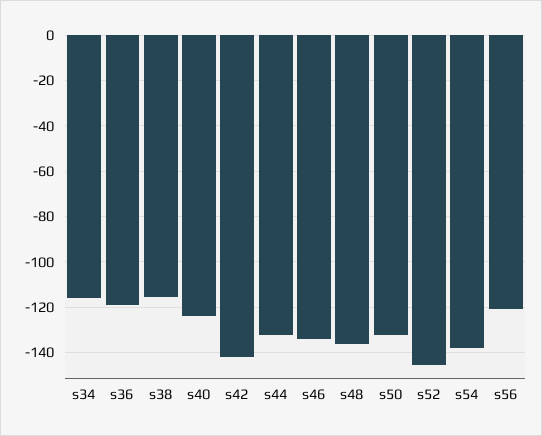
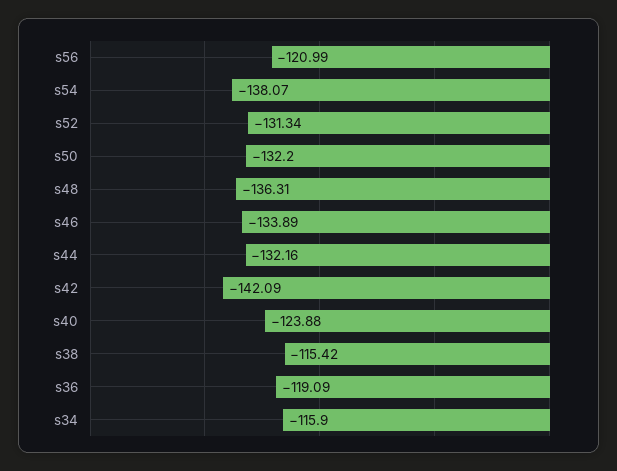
  {
    "s34": -115.9,
    "s36": -119.09,
    "s38": -115.42,
    "s40": -123.88,
    "s42": -142.09,
    "s44": -132.16,
    "s46": -133.89,
    "s48": -136.31,
    "s50": -132.2,
-   "s52": -145,
+   "s52": -131.34,
    "s54": -138.07,
    "s56": -120.99
  }

